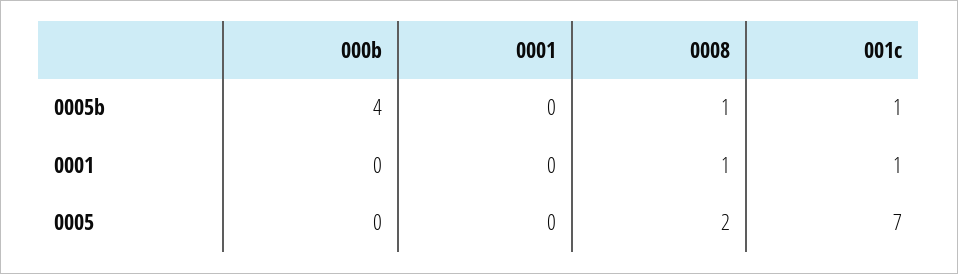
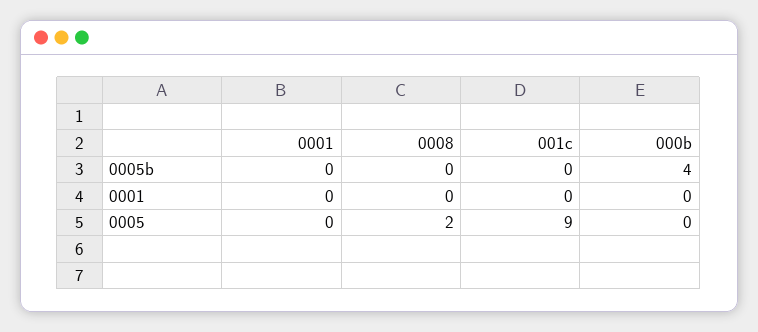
  {
    "000b": {
      "0005b": 4,
      "0001": 0,
      "0005": 0
    },
    "0001": {
      "0005b": 0,
      "0001": 0,
      "0005": 0
    },
    "0008": {
-     "0005b": 1,
+     "0005b": 0,
-     "0001": 1,
+     "0001": 0,
      "0005": 2
    },
    "001c": {
-     "0005b": 1,
+     "0005b": 0,
-     "0001": 1,
+     "0001": 0,
-     "0005": 7
+     "0005": 9
    }
  }

